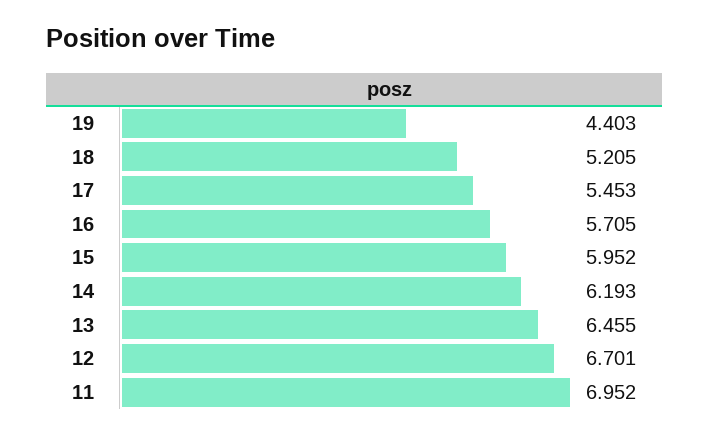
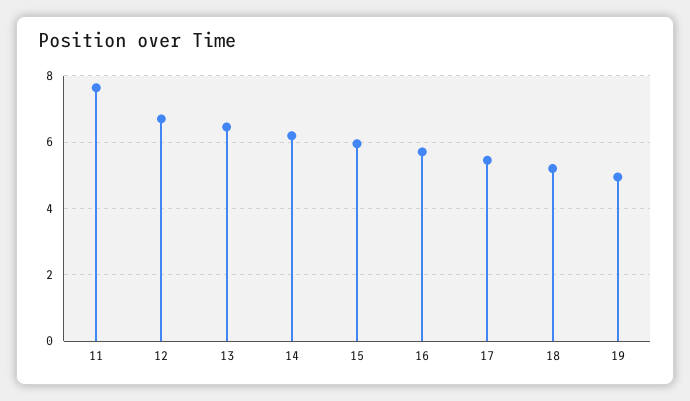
  {
-   "19": 4.403,
+   "19": 5,
    "18": 5.205,
    "17": 5.453,
    "16": 5.705,
    "15": 5.952,
    "14": 6.193,
    "13": 6.455,
    "12": 6.701,
-   "11": 6.952
+   "11": 7.6
  }

